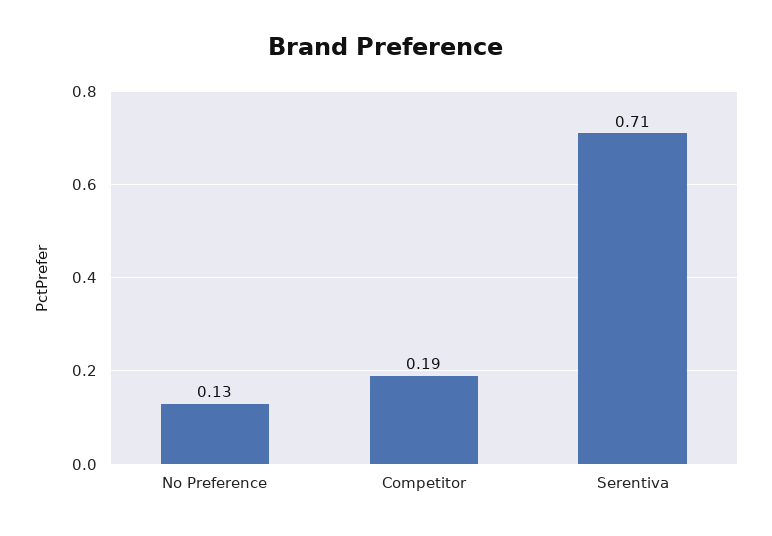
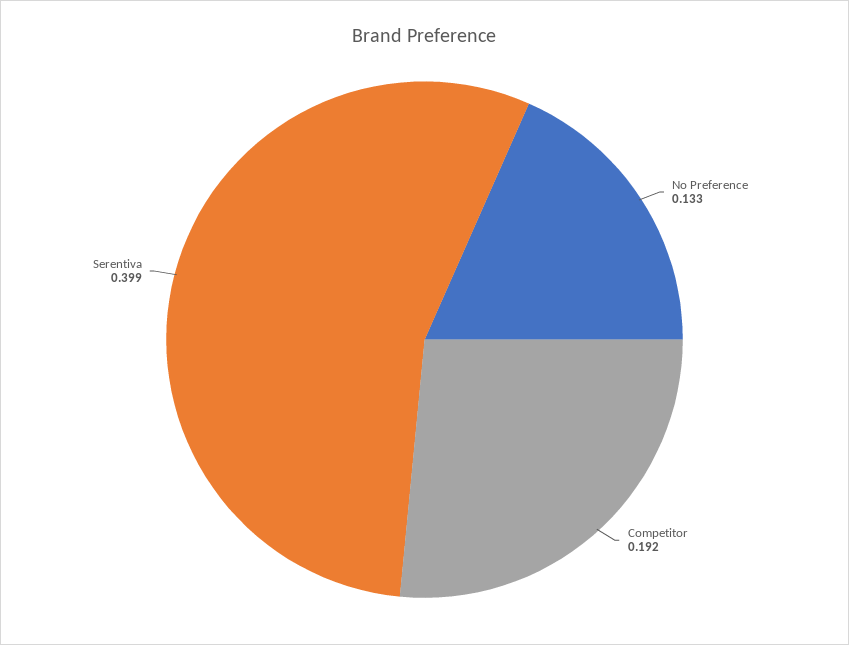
  {
    "No Preference": 0.133,
    "Competitor": 0.192,
-   "Serentiva": 0.71
+   "Serentiva": 0.399
  }

